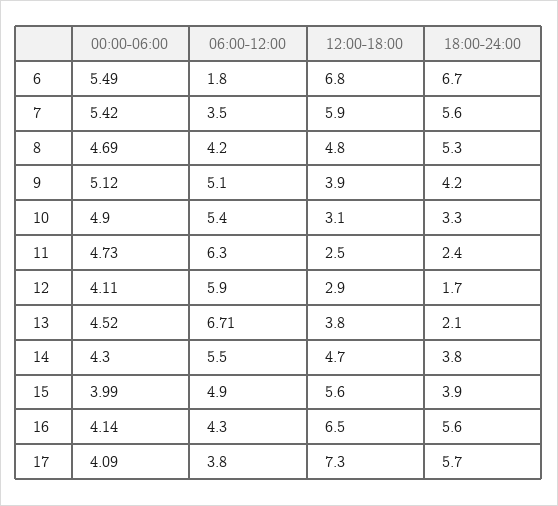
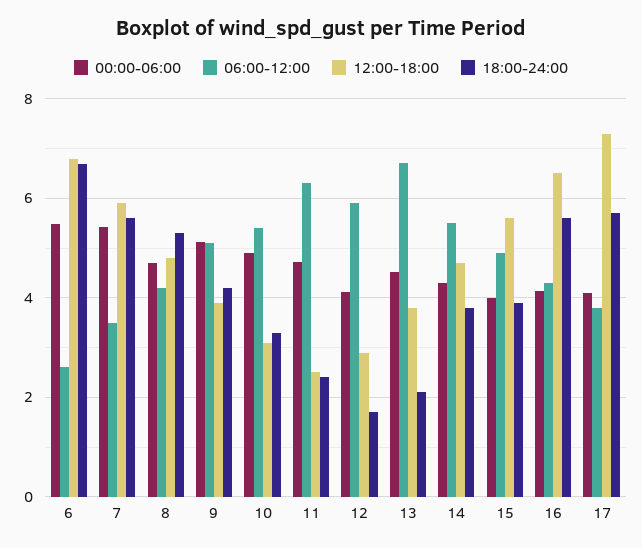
  {
    "00:00-06:00": {
      "6": 5.49,
      "7": 5.42,
      "8": 4.69,
      "9": 5.12,
      "10": 4.9,
      "11": 4.73,
      "12": 4.11,
      "13": 4.52,
      "14": 4.3,
      "15": 3.99,
      "16": 4.14,
      "17": 4.09
    },
    "06:00-12:00": {
-     "6": 1.8,
+     "6": 2.6,
      "7": 3.5,
      "8": 4.2,
      "9": 5.1,
      "10": 5.4,
      "11": 6.3,
      "12": 5.9,
      "13": 6.71,
      "14": 5.5,
      "15": 4.9,
      "16": 4.3,
      "17": 3.8
    },
    "12:00-18:00": {
      "6": 6.8,
      "7": 5.9,
      "8": 4.8,
      "9": 3.9,
      "10": 3.1,
      "11": 2.5,
      "12": 2.9,
      "13": 3.8,
      "14": 4.7,
      "15": 5.6,
      "16": 6.5,
      "17": 7.3
    },
    "18:00-24:00": {
      "6": 6.7,
      "7": 5.6,
      "8": 5.3,
      "9": 4.2,
      "10": 3.3,
      "11": 2.4,
      "12": 1.7,
      "13": 2.1,
      "14": 3.8,
      "15": 3.9,
      "16": 5.6,
      "17": 5.7
    }
  }

